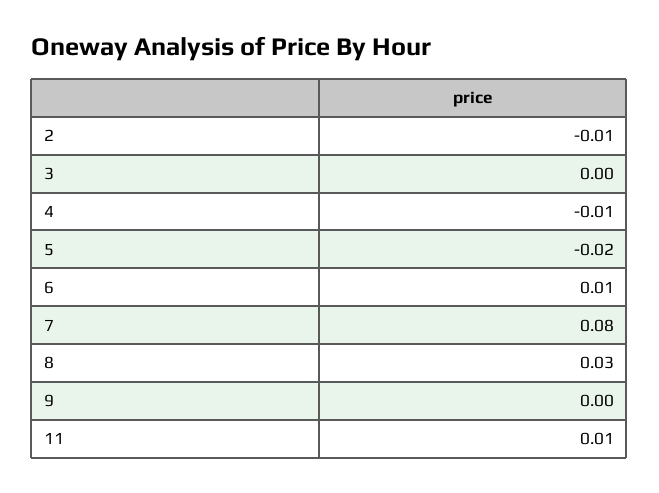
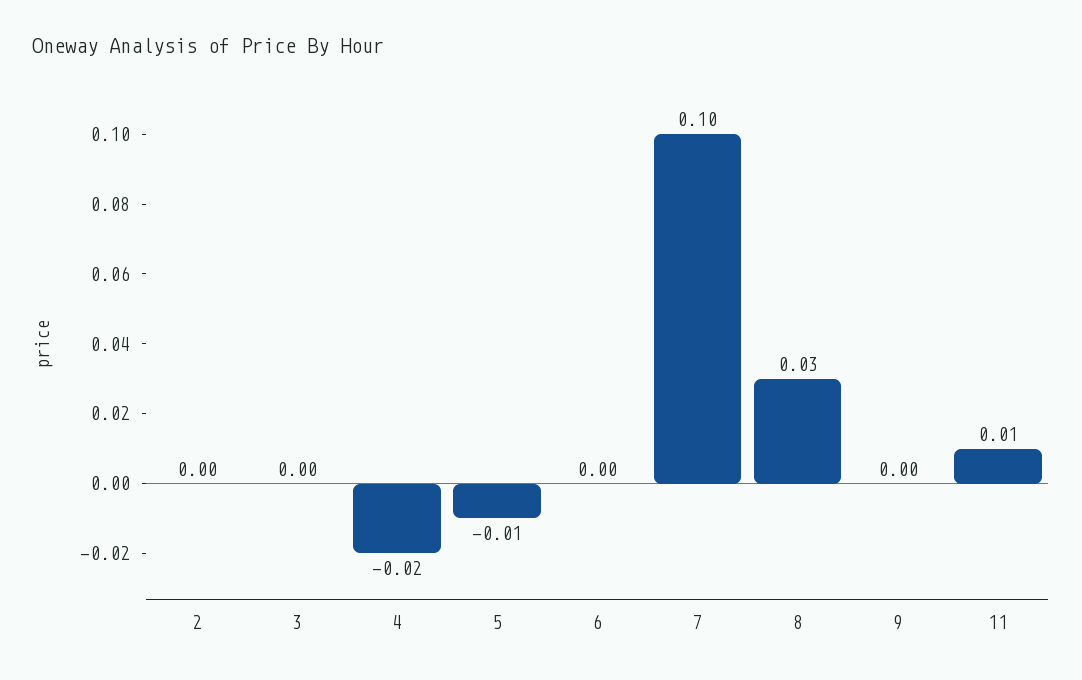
  {
-   "2": -0.01,
+   "2": 0,
    "3": 0,
-   "4": -0.01,
+   "4": -0.02,
-   "5": -0.02,
+   "5": -0.01,
-   "6": 0.01,
+   "6": 0,
-   "7": 0.08,
+   "7": 0.1,
    "8": 0.03,
    "9": 0,
    "11": 0.01
  }

